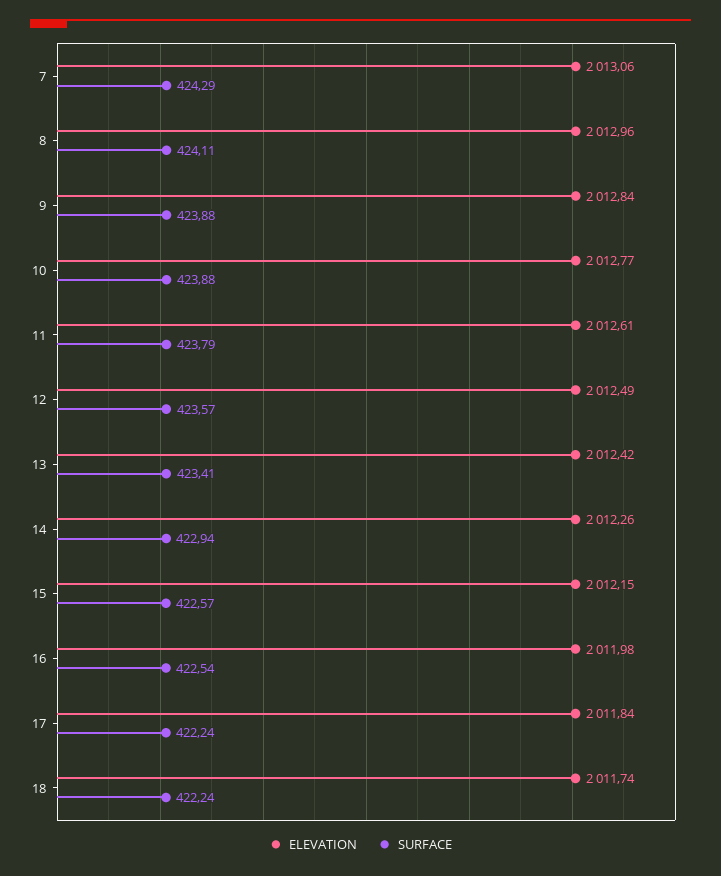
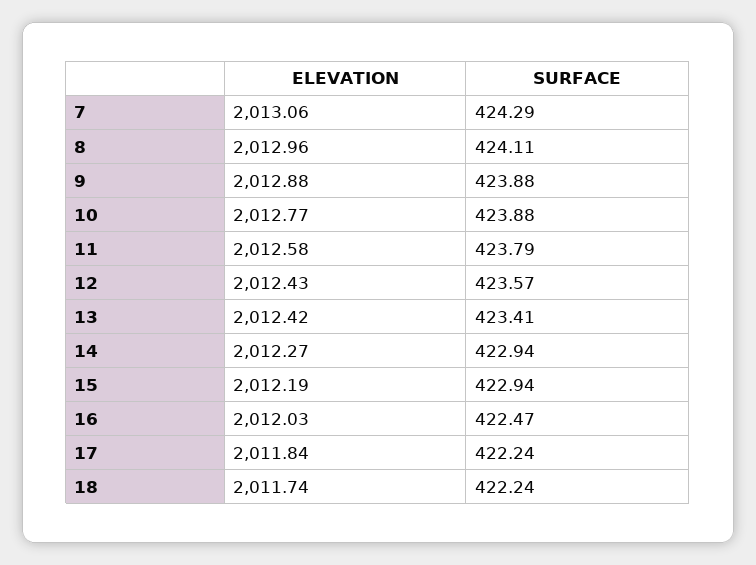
  {
    "ELEVATION": {
      "7": 2013.06,
      "8": 2012.96,
-     "9": 2012.84,
+     "9": 2012.88,
      "10": 2012.77,
-     "11": 2012.61,
+     "11": 2012.58,
-     "12": 2012.49,
+     "12": 2012.43,
      "13": 2012.42,
-     "14": 2012.26,
+     "14": 2012.27,
-     "15": 2012.15,
+     "15": 2012.19,
-     "16": 2011.98,
+     "16": 2012.03,
      "17": 2011.84,
      "18": 2011.74
    },
    "SURFACE": {
      "7": 424.29,
      "8": 424.11,
      "9": 423.88,
      "10": 423.88,
      "11": 423.79,
      "12": 423.57,
      "13": 423.41,
      "14": 422.94,
-     "15": 422.57,
+     "15": 422.94,
-     "16": 422.54,
+     "16": 422.47,
      "17": 422.24,
      "18": 422.24
    }
  }

